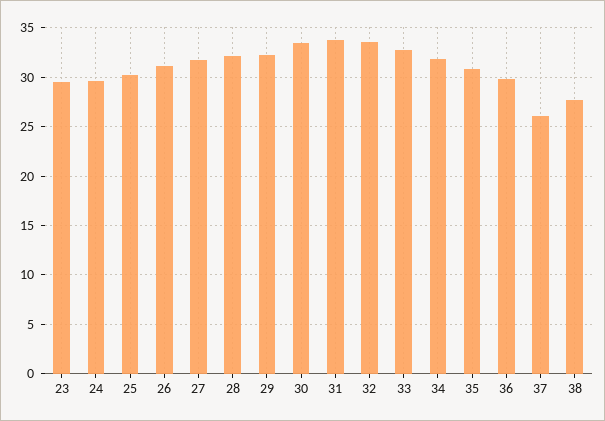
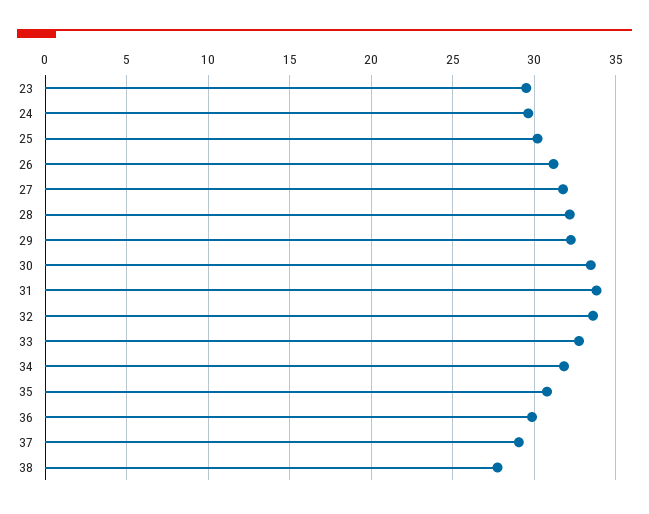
  {
    "23": 29.5,
    "24": 29.5,
    "25": 30,
    "26": 31,
    "27": 32,
    "28": 32,
    "29": 32.5,
    "30": 33.5,
    "31": 34,
    "32": 33.5,
    "33": 33,
    "34": 32,
    "35": 31,
    "36": 30,
-   "37": 26,
+   "37": 29,
    "38": 28
  }

